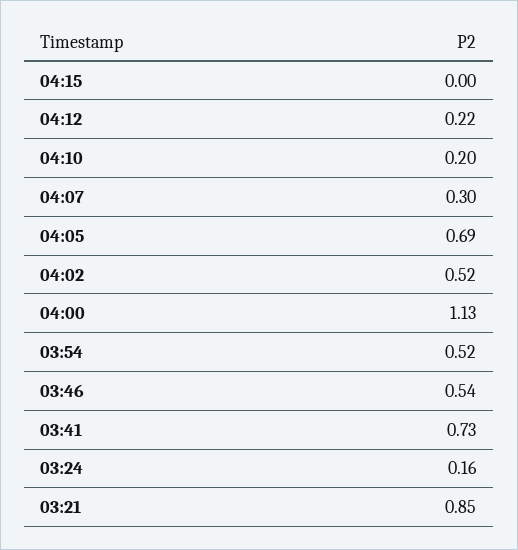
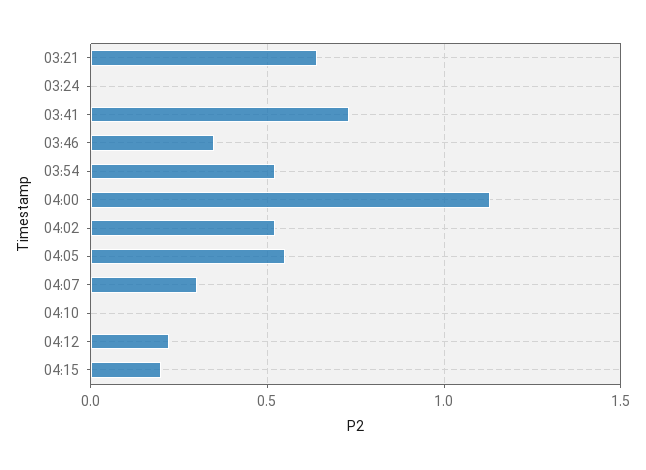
  {
-   "04:15": 0,
+   "04:15": 0.2,
    "04:12": 0.22,
-   "04:10": 0.2,
+   "04:10": 0,
    "04:07": 0.3,
-   "04:05": 0.69,
+   "04:05": 0.55,
    "04:02": 0.52,
    "04:00": 1.13,
    "03:54": 0.52,
-   "03:46": 0.54,
+   "03:46": 0.35,
    "03:41": 0.73,
-   "03:24": 0.16,
+   "03:24": 0,
-   "03:21": 0.85
+   "03:21": 0.65
  }

